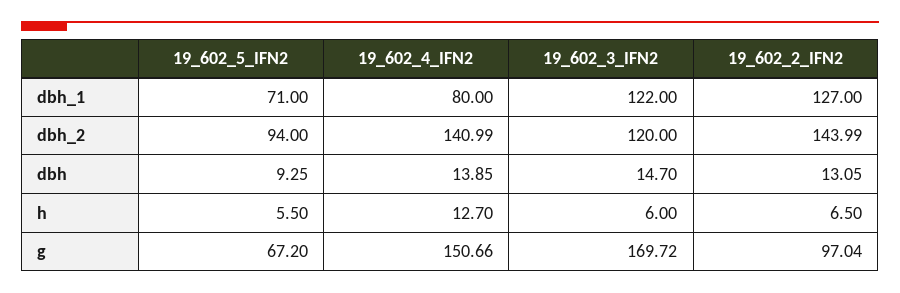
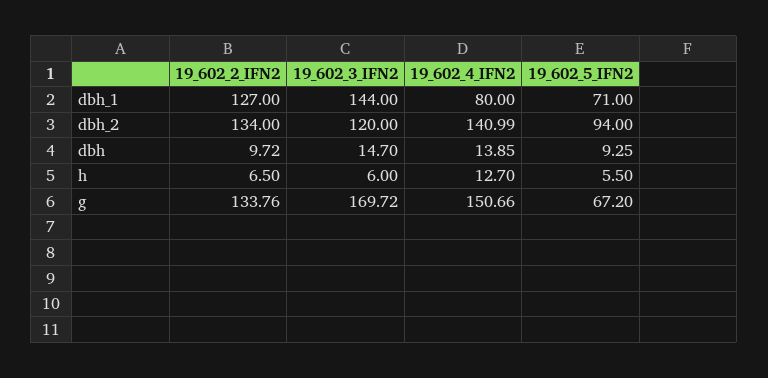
  {
    "19_602_5_IFN2": {
      "dbh_1": 71,
      "dbh_2": 94,
      "dbh": 9.25,
      "h": 5.5,
      "g": 67.2
    },
    "19_602_4_IFN2": {
      "dbh_1": 80,
      "dbh_2": 140.99,
      "dbh": 13.85,
      "h": 12.7,
      "g": 150.66
    },
    "19_602_3_IFN2": {
-     "dbh_1": 122,
+     "dbh_1": 144,
      "dbh_2": 120,
      "dbh": 14.7,
      "h": 6,
      "g": 169.72
    },
    "19_602_2_IFN2": {
      "dbh_1": 127,
-     "dbh_2": 143.99,
+     "dbh_2": 134,
-     "dbh": 13.05,
+     "dbh": 9.72,
      "h": 6.5,
-     "g": 97.04
+     "g": 133.76
    }
  }

